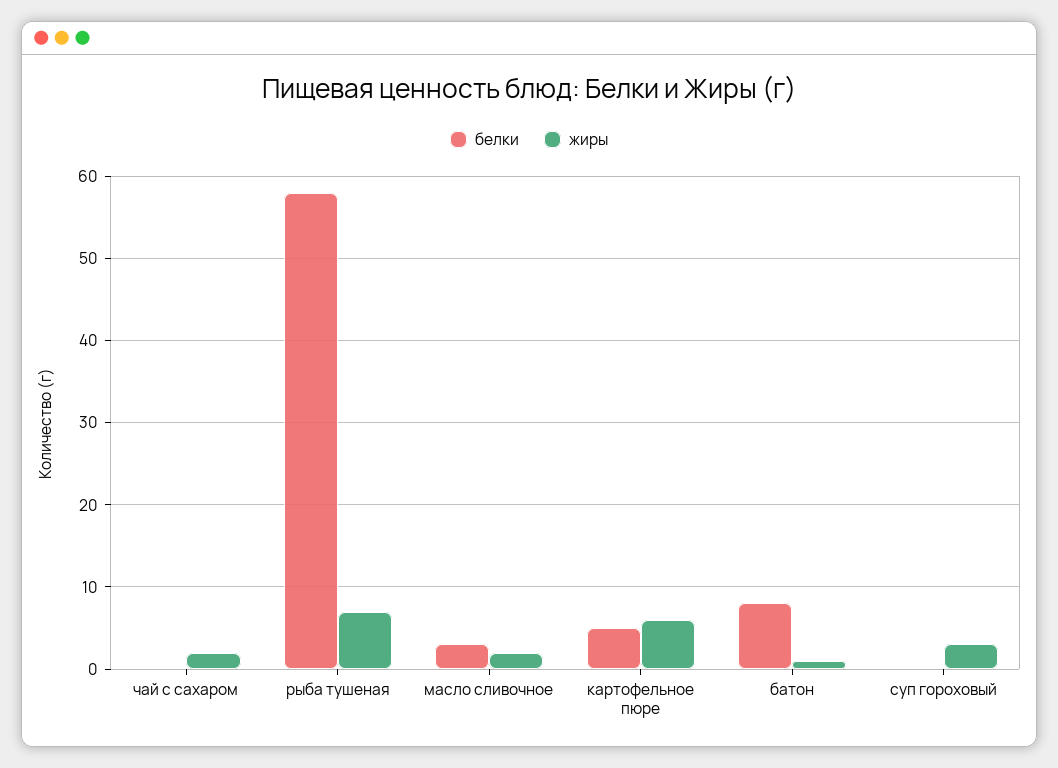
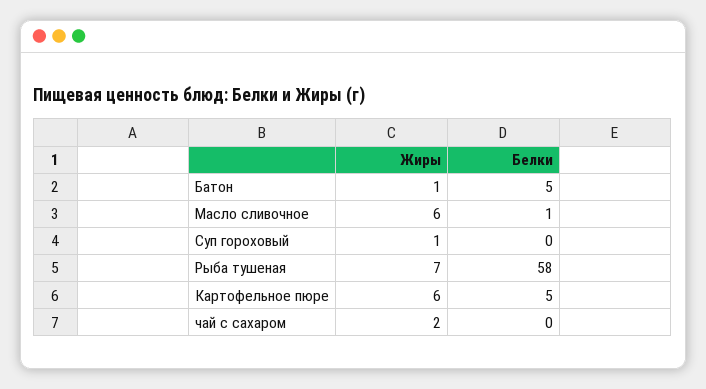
  {
    "белки": {
      "чай с сахаром": 0,
      "рыба тушеная": 58,
-     "масло сливочное": 3,
+     "масло сливочное": 1,
      "картофельное пюре": 5,
-     "батон": 8,
+     "батон": 5,
      "суп гороховый": 0
    },
    "жиры": {
      "чай с сахаром": 2,
      "рыба тушеная": 7,
-     "масло сливочное": 2,
+     "масло сливочное": 6,
      "картофельное пюре": 6,
      "батон": 1,
-     "суп гороховый": 3
+     "суп гороховый": 1
    }
  }

